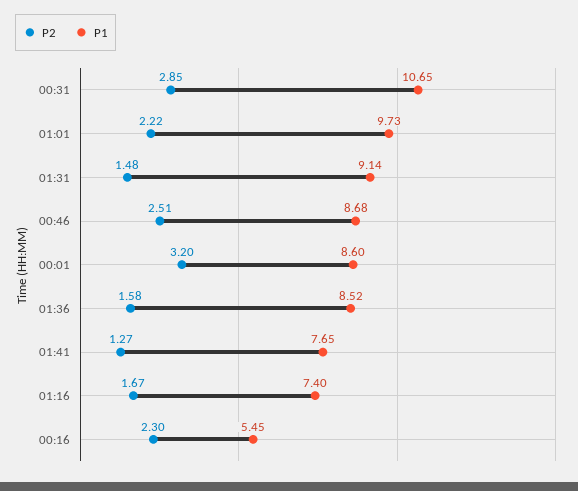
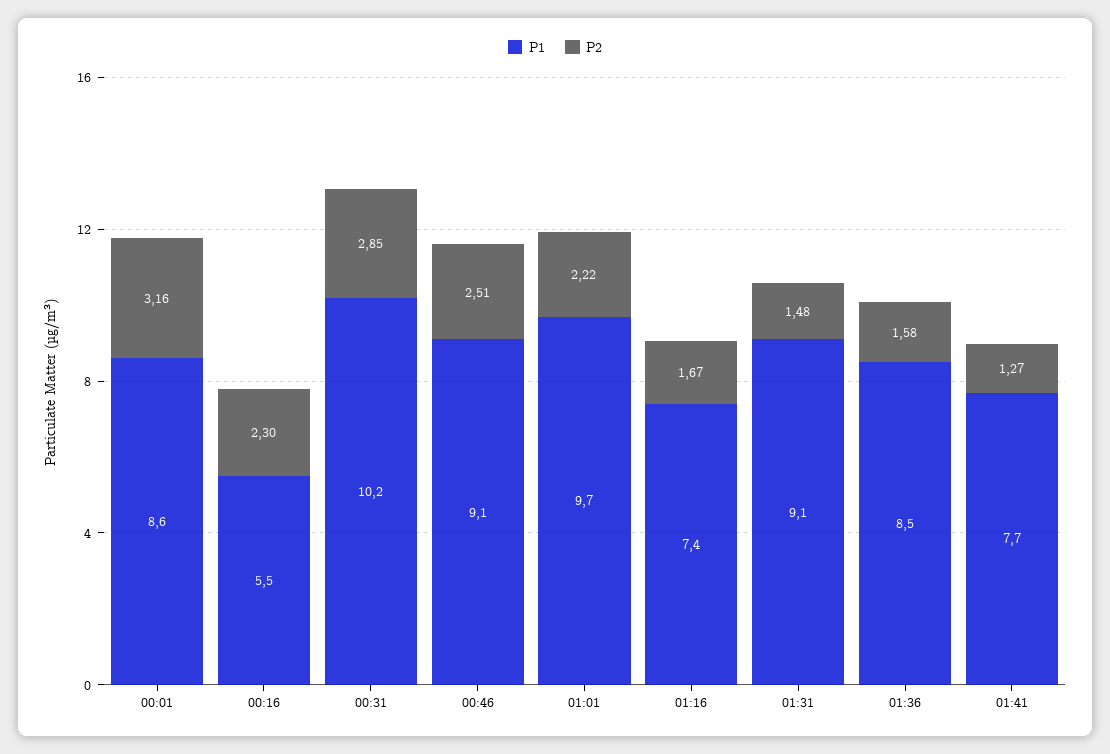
  {
    "P2": {
      "00:31": 2.85,
      "01:01": 2.22,
      "01:31": 1.48,
      "00:46": 2.51,
-     "00:01": 3.2,
+     "00:01": 3.16,
      "01:36": 1.58,
      "01:41": 1.27,
      "01:16": 1.67,
      "00:16": 2.3
    },
    "P1": {
-     "00:31": 10.65,
+     "00:31": 10.2,
      "01:01": 9.73,
      "01:31": 9.14,
-     "00:46": 8.68,
+     "00:46": 9.1,
      "00:01": 8.6,
      "01:36": 8.52,
      "01:41": 7.65,
      "01:16": 7.4,
      "00:16": 5.45
    }
  }

